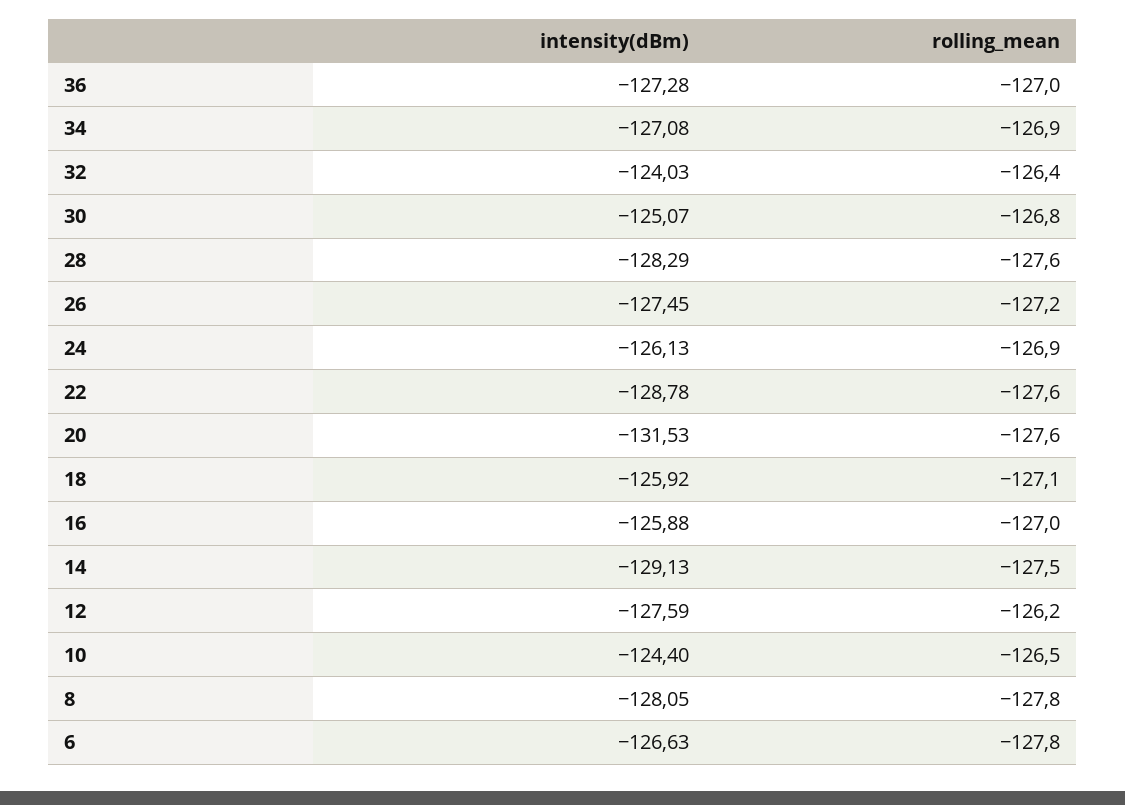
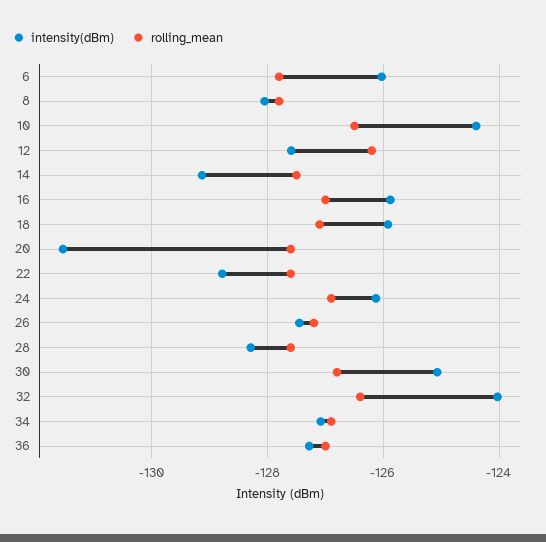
  {
    "intensity(dBm)": {
      "36": -127.28,
      "34": -127.08,
      "32": -124.03,
      "30": -125.07,
      "28": -128.29,
      "26": -127.45,
      "24": -126.13,
      "22": -128.78,
      "20": -131.53,
      "18": -125.92,
      "16": -125.88,
      "14": -129.13,
      "12": -127.59,
      "10": -124.4,
      "8": -128.05,
-     "6": -126.63
+     "6": -126
    },
    "rolling_mean": {
      "36": -127,
      "34": -126.9,
      "32": -126.4,
      "30": -126.8,
      "28": -127.6,
      "26": -127.2,
      "24": -126.9,
      "22": -127.6,
      "20": -127.6,
      "18": -127.1,
      "16": -127,
      "14": -127.5,
      "12": -126.2,
      "10": -126.5,
      "8": -127.8,
      "6": -127.8
    }
  }

